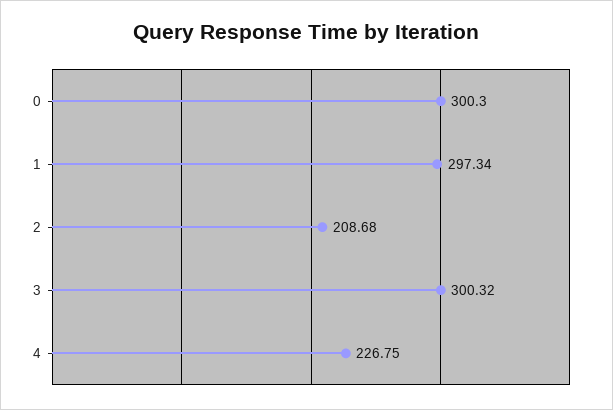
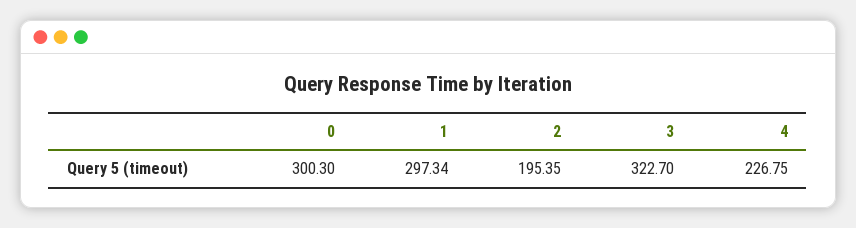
  {
    "0": 300.3,
    "1": 297.34,
-   "2": 208.68,
+   "2": 195.35,
-   "3": 300.32,
+   "3": 322.7,
    "4": 226.75
  }

